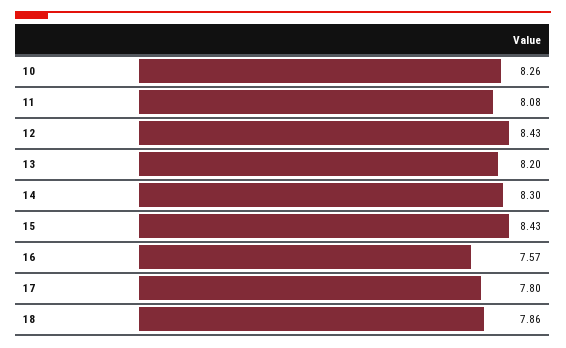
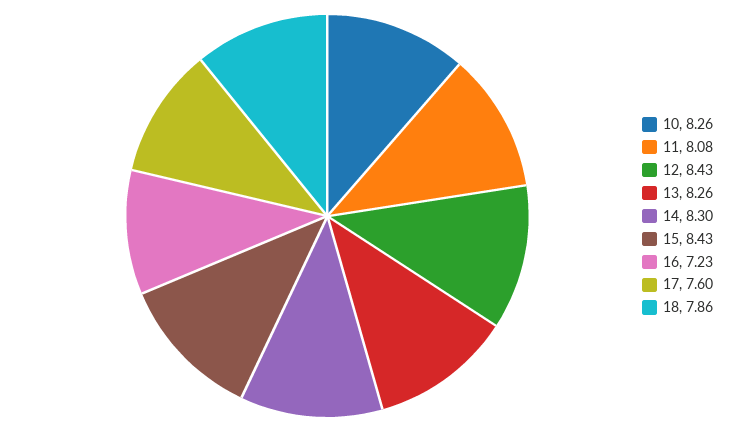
  {
    "10": 8.26,
    "11": 8.08,
    "12": 8.43,
-   "13": 8.2,
+   "13": 8.26,
    "14": 8.3,
    "15": 8.43,
-   "16": 7.57,
+   "16": 7.23,
-   "17": 7.8,
+   "17": 7.6,
    "18": 7.86
  }

